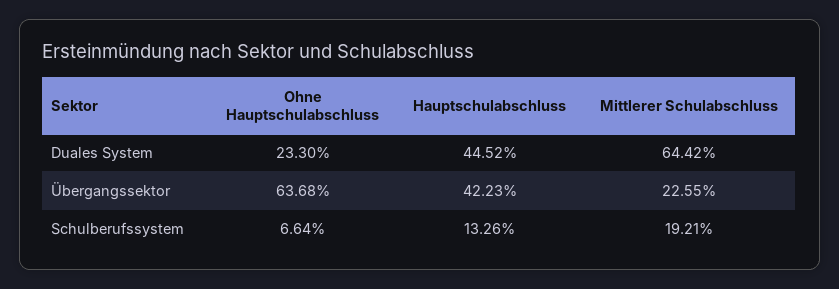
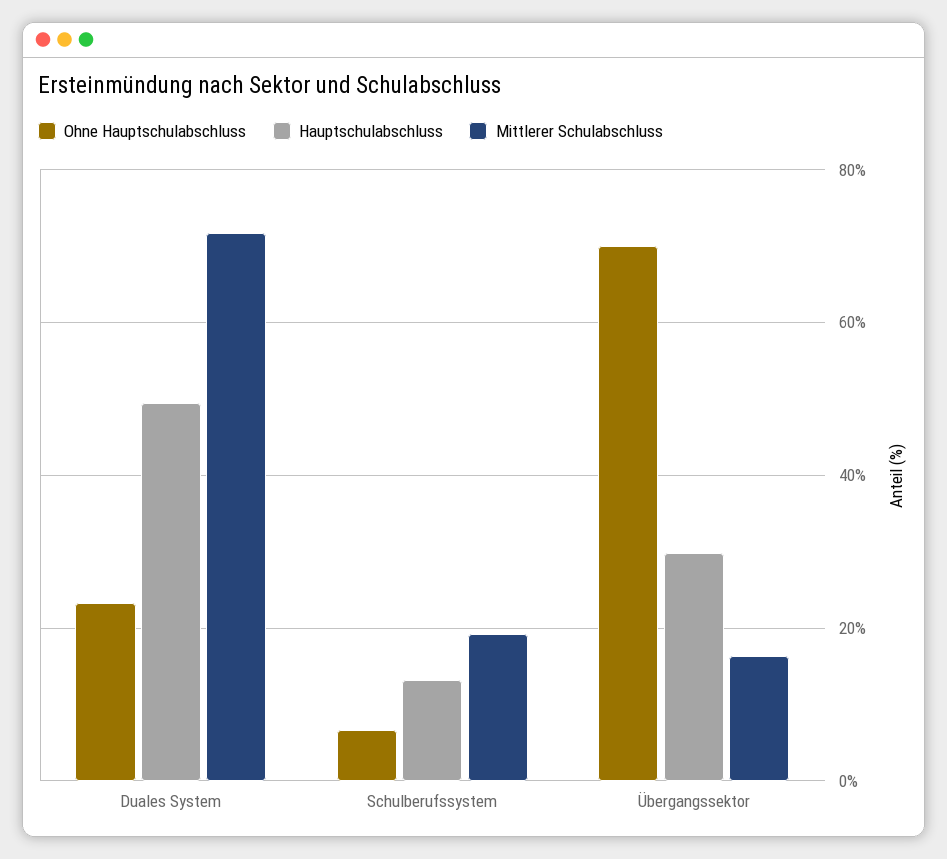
  {
    "Ohne Hauptschulabschluss": {
      "Duales System": 23.3,
-     "Übergangssektor": 63.68,
+     "Übergangssektor": 70,
      "Schulberufssystem": 6.64
    },
    "Hauptschulabschluss": {
-     "Duales System": 44.52,
+     "Duales System": 50,
-     "Übergangssektor": 42.23,
+     "Übergangssektor": 30,
      "Schulberufssystem": 13.26
    },
    "Mittlerer Schulabschluss": {
-     "Duales System": 64.42,
+     "Duales System": 72,
-     "Übergangssektor": 22.55,
+     "Übergangssektor": 16,
      "Schulberufssystem": 19.21
    }
  }

